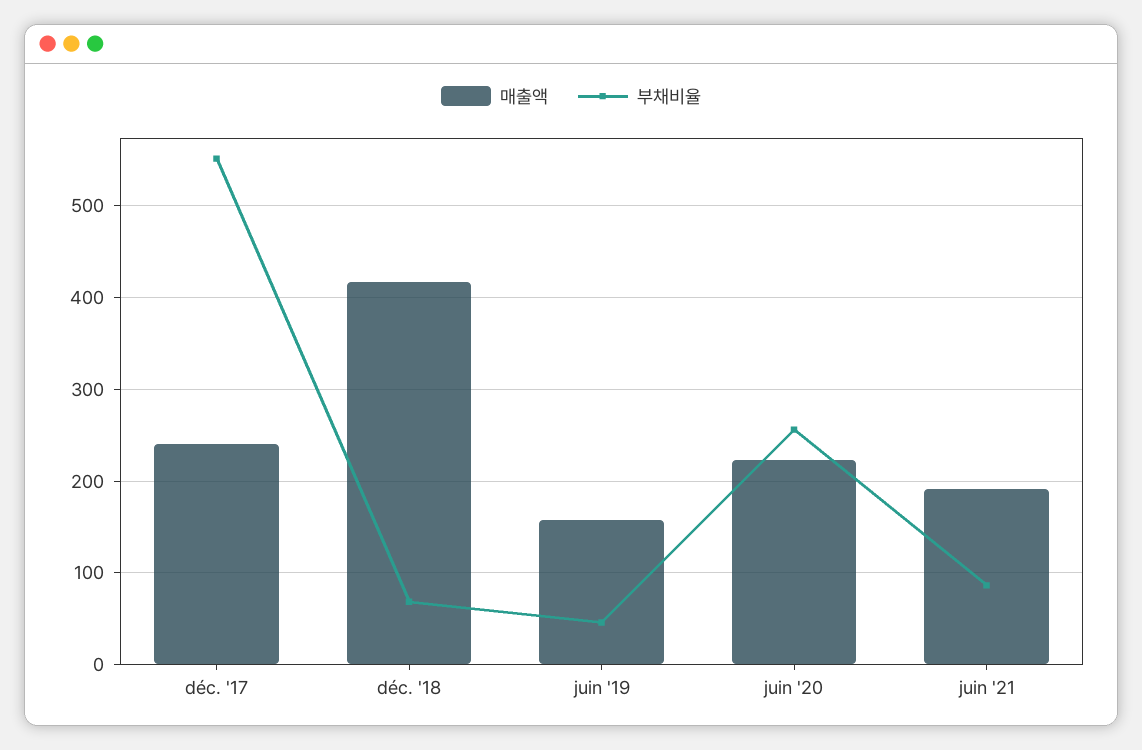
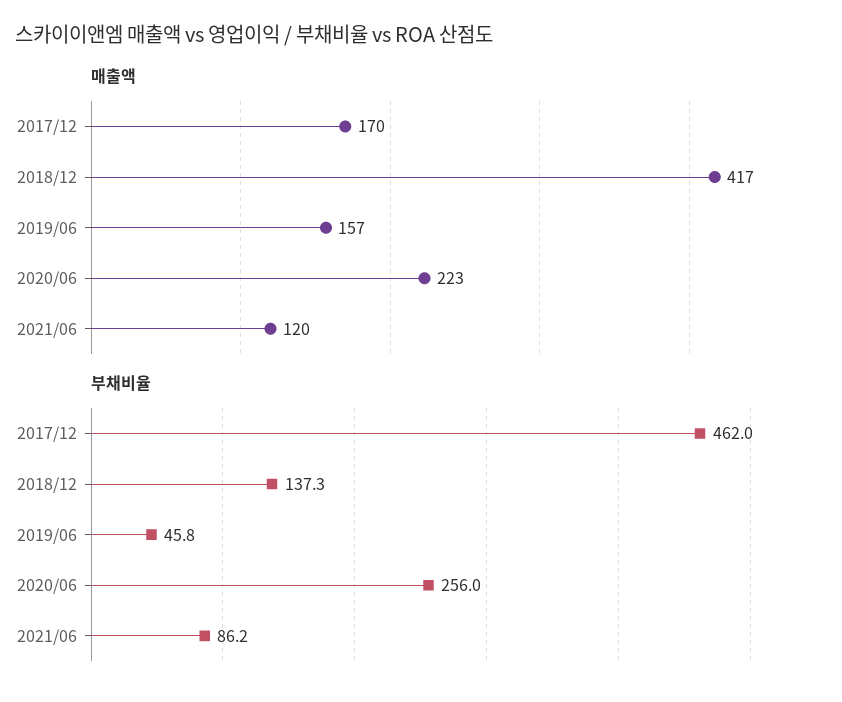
  {
    "매출액": {
-     "déc. '17": 240,
+     "déc. '17": 170,
      "déc. '18": 417,
      "juin '19": 157,
      "juin '20": 223,
-     "juin '21": 190
+     "juin '21": 120
    },
    "부채비율": {
-     "déc. '17": 550,
+     "déc. '17": 462,
-     "déc. '18": 70,
+     "déc. '18": 137.3,
      "juin '19": 45.8,
      "juin '20": 256,
      "juin '21": 86.2
    }
  }

